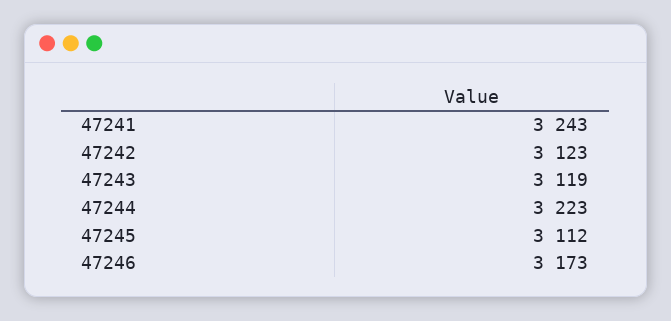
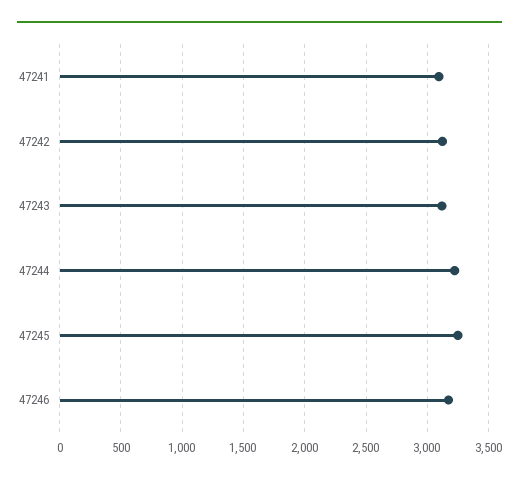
  {
-   "47241": 3243,
+   "47241": 3100,
    "47242": 3123,
    "47243": 3119,
    "47244": 3223,
-   "47245": 3112,
+   "47245": 3250,
    "47246": 3173
  }

